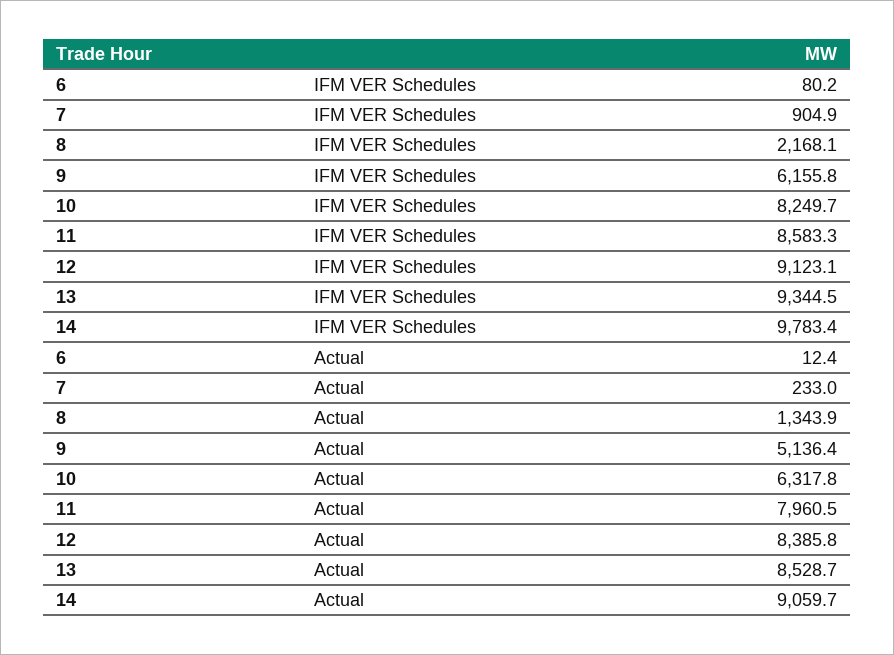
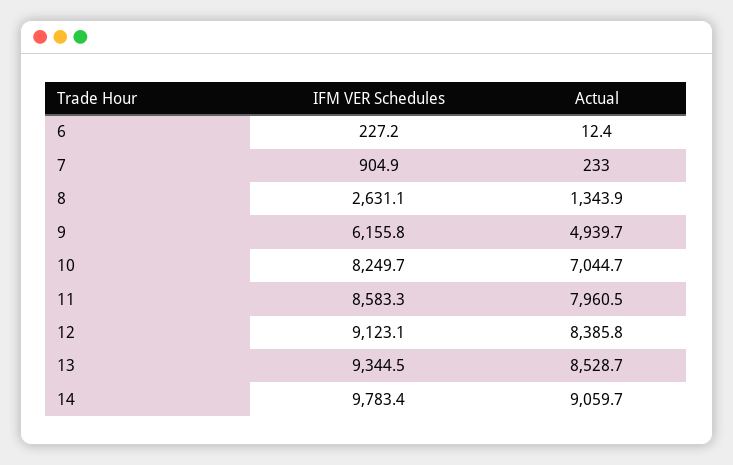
  {
    "6": {
-     "IFM VER Schedules": 80.2,
+     "IFM VER Schedules": 227.2,
      "Actual": 12.4
    },
    "7": {
      "IFM VER Schedules": 904.9,
      "Actual": 233
    },
    "8": {
-     "IFM VER Schedules": 2168.1,
+     "IFM VER Schedules": 2631.1,
      "Actual": 1343.9
    },
    "9": {
      "IFM VER Schedules": 6155.8,
-     "Actual": 5136.4
+     "Actual": 4939.7
    },
    "10": {
      "IFM VER Schedules": 8249.7,
-     "Actual": 6317.8
+     "Actual": 7044.7
    },
    "11": {
      "IFM VER Schedules": 8583.3,
      "Actual": 7960.5
    },
    "12": {
      "IFM VER Schedules": 9123.1,
      "Actual": 8385.8
    },
    "13": {
      "IFM VER Schedules": 9344.5,
      "Actual": 8528.7
    },
    "14": {
      "IFM VER Schedules": 9783.4,
      "Actual": 9059.7
    }
  }

